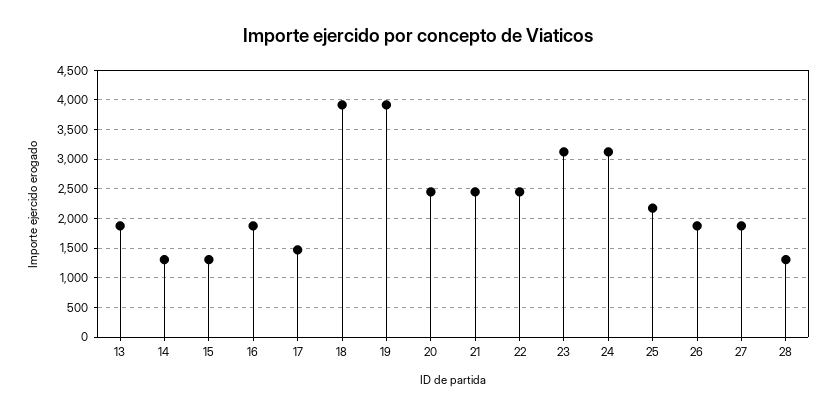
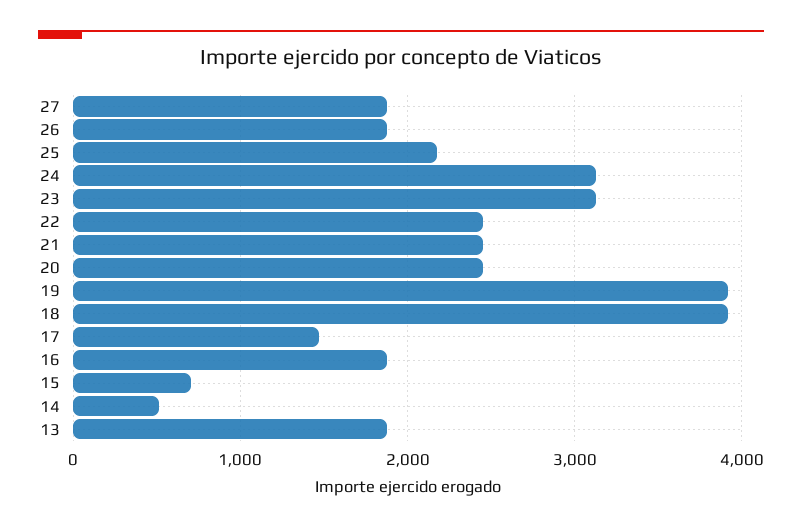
  {
    "13": 1900,
-   "14": 1250,
+   "14": 500,
-   "15": 1250,
+   "15": 700,
    "16": 1900,
    "17": 1500,
    "18": 3900,
    "19": 3900,
    "20": 2500,
    "21": 2500,
    "22": 2500,
    "23": 3100,
    "24": 3100,
    "25": 2200,
    "26": 1900,
-   "27": 1900,
+   "27": 1900
-   "28": 1250
  }

